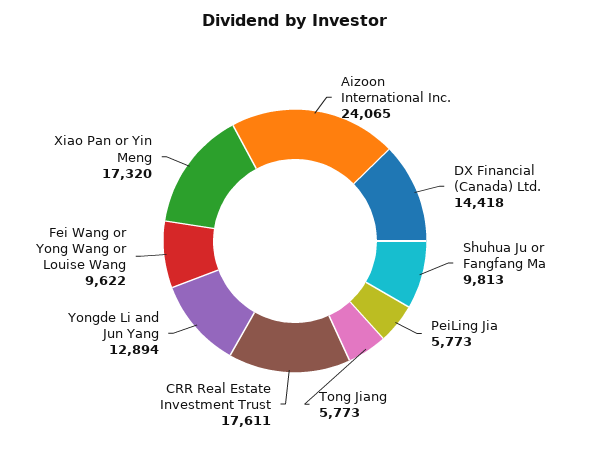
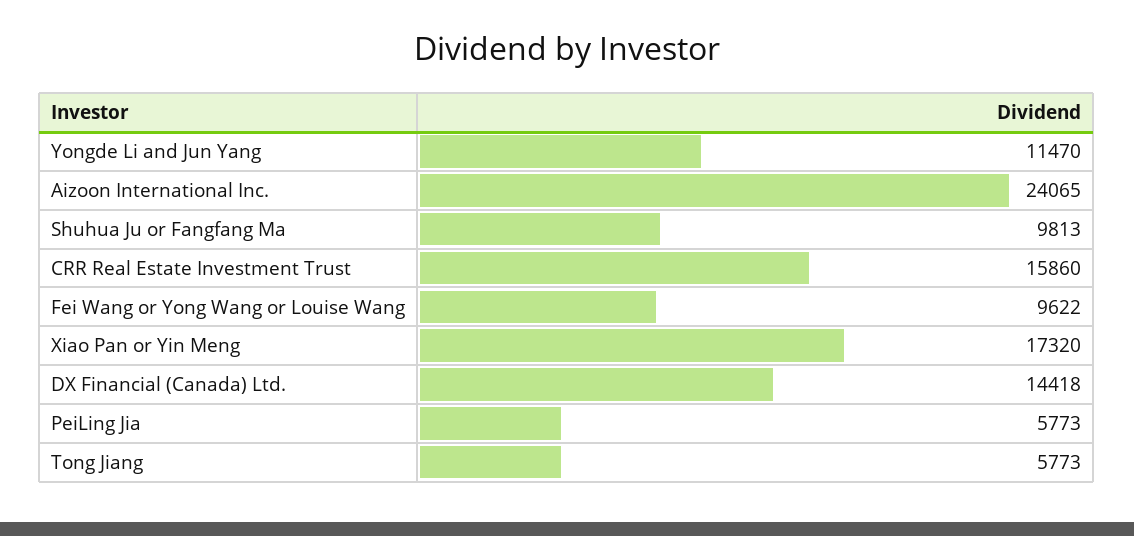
  {
    "Aizoon International Inc.": 24065,
    "DX Financial (Canada) Ltd.": 14418,
    "Shuhua Ju or Fangfang Ma": 9813,
    "PeiLing Jia": 5773,
    "Tong Jiang": 5773,
-   "CRR Real Estate Investment Trust": 17611,
+   "CRR Real Estate Investment Trust": 15860,
-   "Yongde Li and Jun Yang": 12894,
+   "Yongde Li and Jun Yang": 11470,
    "Fei Wang or Yong Wang or Louise Wang": 9622,
    "Xiao Pan or Yin Meng": 17320
  }

